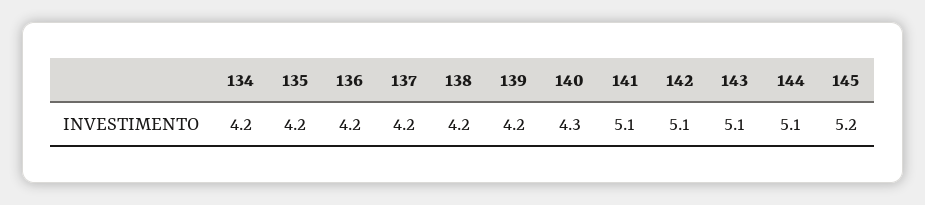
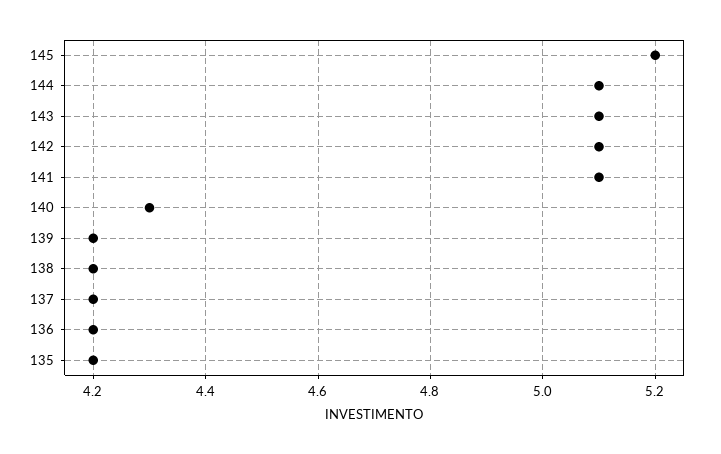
  {
-   "134": 4.2,
    "135": 4.2,
    "136": 4.2,
    "137": 4.2,
    "138": 4.2,
    "139": 4.2,
    "140": 4.3,
    "141": 5.1,
    "142": 5.1,
    "143": 5.1,
    "144": 5.1,
    "145": 5.2
  }

